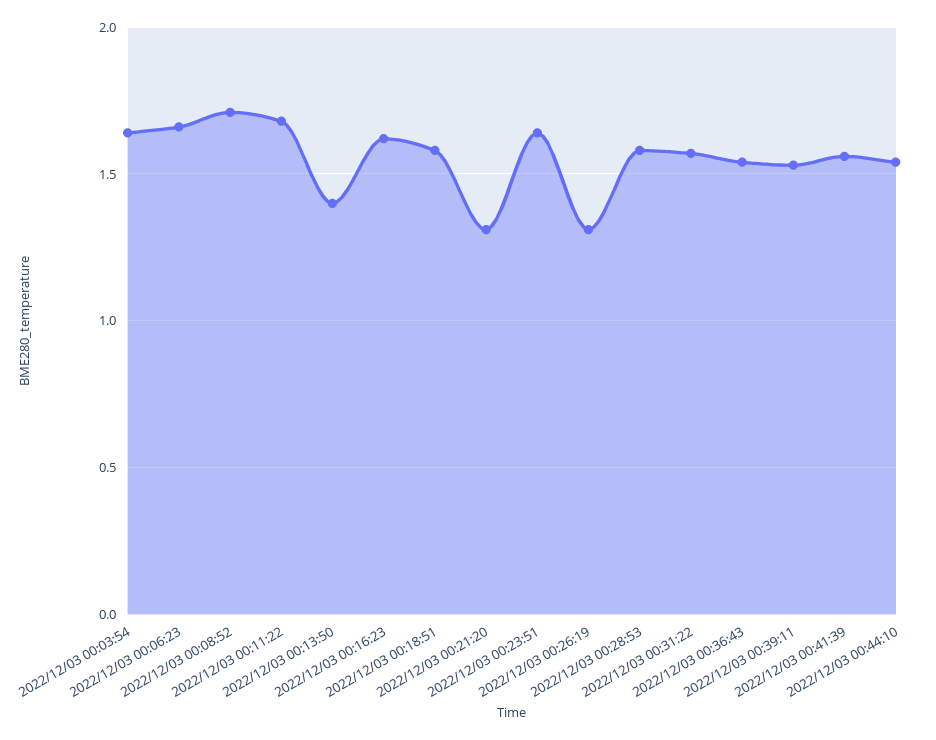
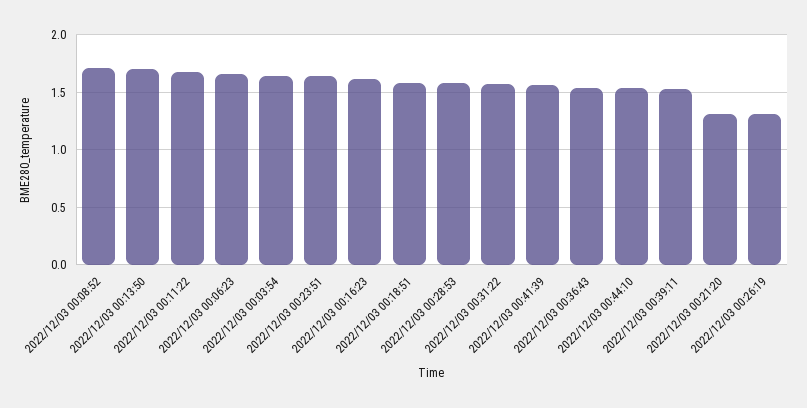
  {
    "2022/12/03 00:03:54": 1.65,
    "2022/12/03 00:06:23": 1.65,
    "2022/12/03 00:08:52": 1.7,
    "2022/12/03 00:11:22": 1.7,
-   "2022/12/03 00:13:50": 1.4,
+   "2022/12/03 00:13:50": 1.7,
    "2022/12/03 00:16:23": 1.6,
    "2022/12/03 00:18:51": 1.6,
    "2022/12/03 00:21:20": 1.3,
    "2022/12/03 00:23:51": 1.65,
    "2022/12/03 00:26:19": 1.3,
    "2022/12/03 00:28:53": 1.6,
    "2022/12/03 00:31:22": 1.55,
    "2022/12/03 00:36:43": 1.55,
    "2022/12/03 00:39:11": 1.55,
    "2022/12/03 00:41:39": 1.55,
    "2022/12/03 00:44:10": 1.55
  }

